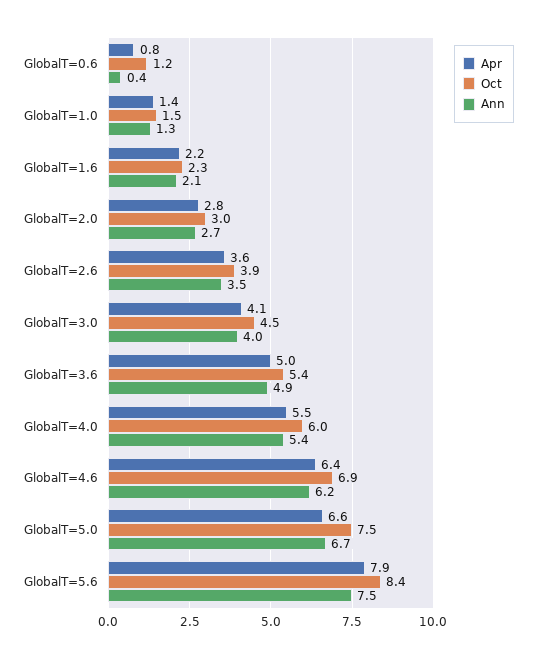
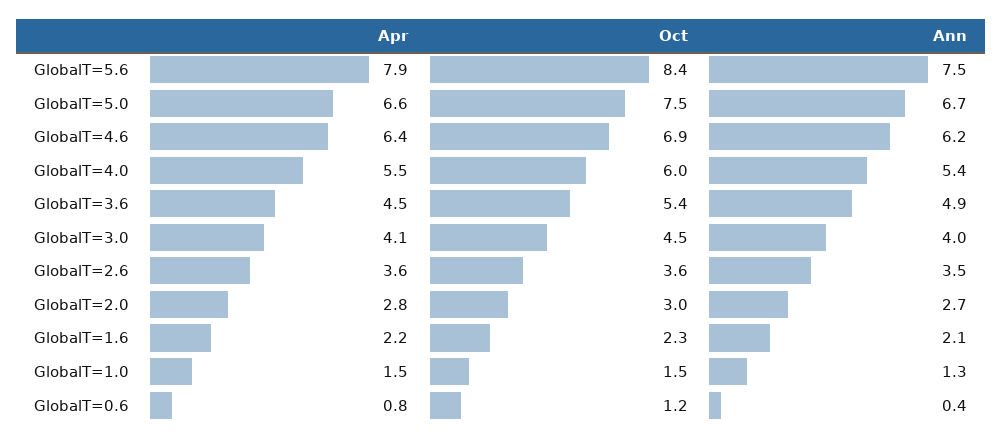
  {
    "Apr": {
      "GlobalT=0.6": 0.8,
-     "GlobalT=1.0": 1.4,
+     "GlobalT=1.0": 1.5,
      "GlobalT=1.6": 2.2,
      "GlobalT=2.0": 2.8,
      "GlobalT=2.6": 3.6,
      "GlobalT=3.0": 4.1,
-     "GlobalT=3.6": 5,
+     "GlobalT=3.6": 4.5,
      "GlobalT=4.0": 5.5,
      "GlobalT=4.6": 6.4,
      "GlobalT=5.0": 6.6,
      "GlobalT=5.6": 7.9
    },
    "Oct": {
      "GlobalT=0.6": 1.2,
      "GlobalT=1.0": 1.5,
      "GlobalT=1.6": 2.3,
      "GlobalT=2.0": 3,
-     "GlobalT=2.6": 3.9,
+     "GlobalT=2.6": 3.6,
      "GlobalT=3.0": 4.5,
      "GlobalT=3.6": 5.4,
      "GlobalT=4.0": 6,
      "GlobalT=4.6": 6.9,
      "GlobalT=5.0": 7.5,
      "GlobalT=5.6": 8.4
    },
    "Ann": {
      "GlobalT=0.6": 0.4,
      "GlobalT=1.0": 1.3,
      "GlobalT=1.6": 2.1,
      "GlobalT=2.0": 2.7,
      "GlobalT=2.6": 3.5,
      "GlobalT=3.0": 4,
      "GlobalT=3.6": 4.9,
      "GlobalT=4.0": 5.4,
      "GlobalT=4.6": 6.2,
      "GlobalT=5.0": 6.7,
      "GlobalT=5.6": 7.5
    }
  }

